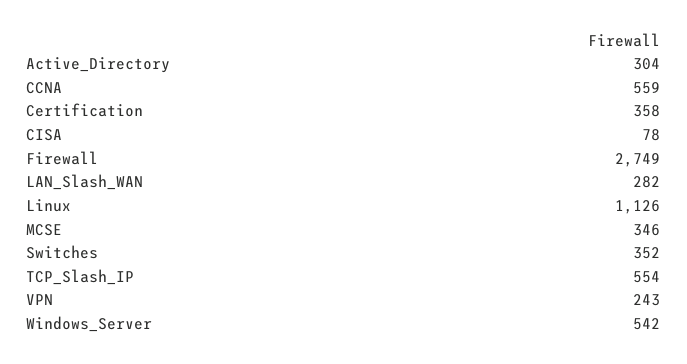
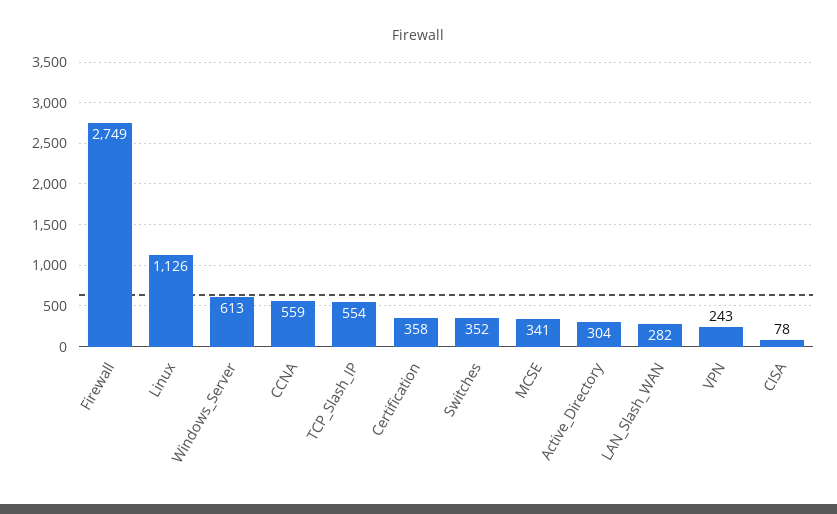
  {
    "Active_Directory": 304,
    "CCNA": 559,
    "Certification": 358,
    "CISA": 78,
    "Firewall": 2749,
    "LAN_Slash_WAN": 282,
    "Linux": 1126,
-   "MCSE": 346,
+   "MCSE": 341,
    "Switches": 352,
    "TCP_Slash_IP": 554,
    "VPN": 243,
-   "Windows_Server": 542
+   "Windows_Server": 613
  }

